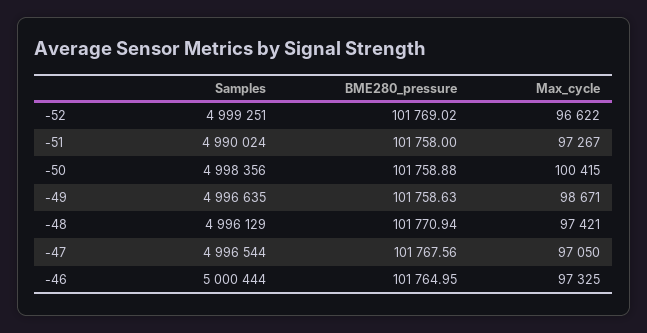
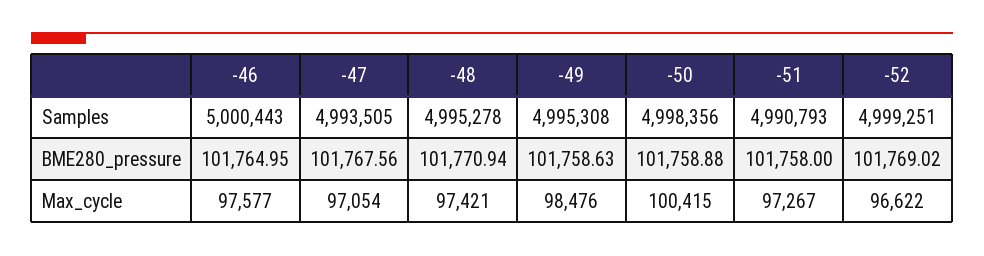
  {
    "Samples": {
      "-52": 4999251,
-     "-51": 4990024,
+     "-51": 4990793,
      "-50": 4998356,
-     "-49": 4996635,
+     "-49": 4995308,
-     "-48": 4996129,
+     "-48": 4995278,
-     "-47": 4996544,
+     "-47": 4993505,
-     "-46": 5000444
+     "-46": 5000443
    },
    "BME280_pressure": {
      "-52": 101769.02,
      "-51": 101758,
      "-50": 101758.88,
      "-49": 101758.63,
      "-48": 101770.94,
      "-47": 101767.56,
      "-46": 101764.95
    },
    "Max_cycle": {
      "-52": 96622,
      "-51": 97267,
      "-50": 100415,
-     "-49": 98671,
+     "-49": 98476,
      "-48": 97421,
-     "-47": 97050,
+     "-47": 97054,
-     "-46": 97325
+     "-46": 97577
    }
  }

